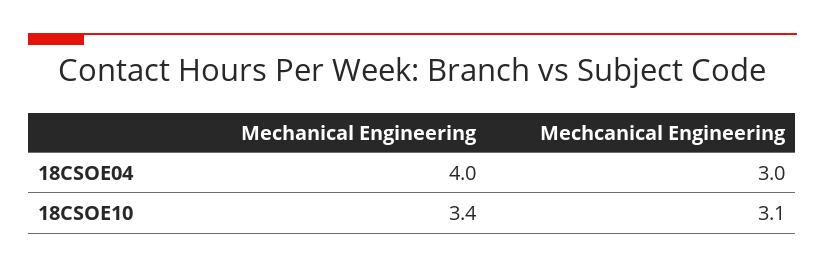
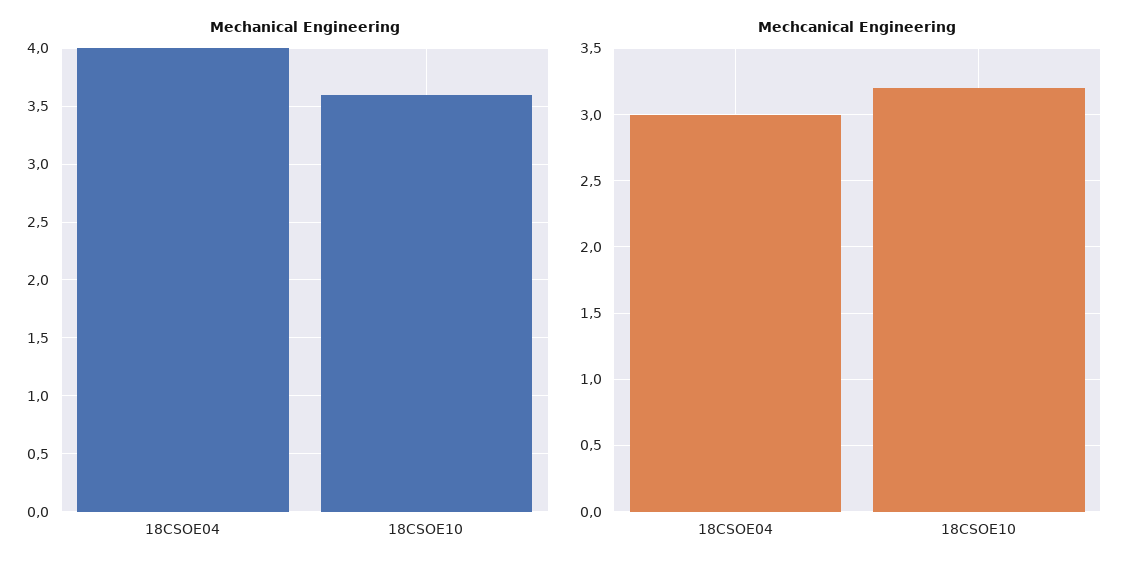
  {
    "Mechanical Engineering": {
      "18CSOE04": 4,
-     "18CSOE10": 3.4
+     "18CSOE10": 3.6
    },
    "Mechcanical Engineering": {
      "18CSOE04": 3,
-     "18CSOE10": 3.1
+     "18CSOE10": 3.2
    }
  }

